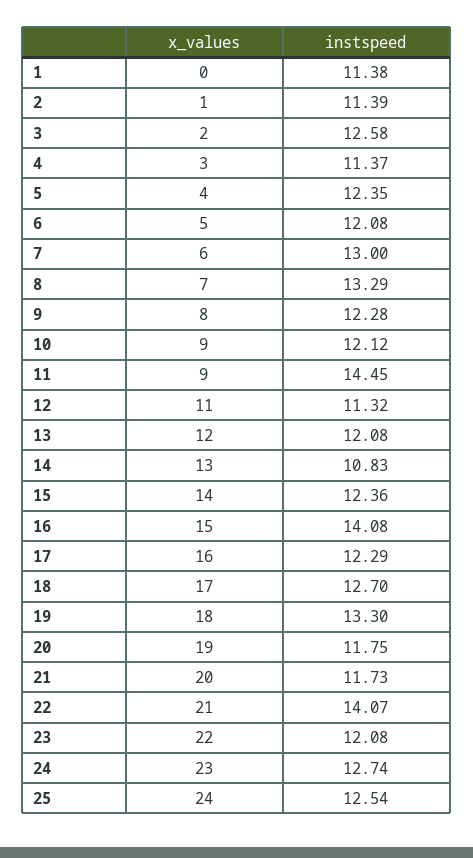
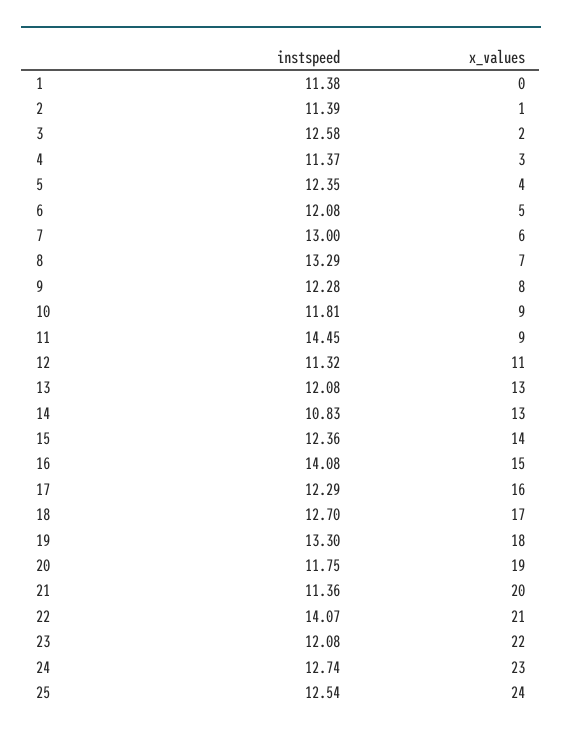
  {
    "x_values": {
      "1": 0,
      "2": 1,
      "3": 2,
      "4": 3,
      "5": 4,
      "6": 5,
      "7": 6,
      "8": 7,
      "9": 8,
      "10": 9,
      "11": 9,
      "12": 11,
-     "13": 12,
+     "13": 13,
      "14": 13,
      "15": 14,
      "16": 15,
      "17": 16,
      "18": 17,
      "19": 18,
      "20": 19,
      "21": 20,
      "22": 21,
      "23": 22,
      "24": 23,
      "25": 24
    },
    "instspeed": {
      "1": 11.38,
      "2": 11.39,
      "3": 12.58,
      "4": 11.37,
      "5": 12.35,
      "6": 12.08,
      "7": 13,
      "8": 13.29,
      "9": 12.28,
-     "10": 12.12,
+     "10": 11.81,
      "11": 14.45,
      "12": 11.32,
      "13": 12.08,
      "14": 10.83,
      "15": 12.36,
      "16": 14.08,
      "17": 12.29,
      "18": 12.7,
      "19": 13.3,
      "20": 11.75,
-     "21": 11.73,
+     "21": 11.36,
      "22": 14.07,
      "23": 12.08,
      "24": 12.74,
      "25": 12.54
    }
  }

